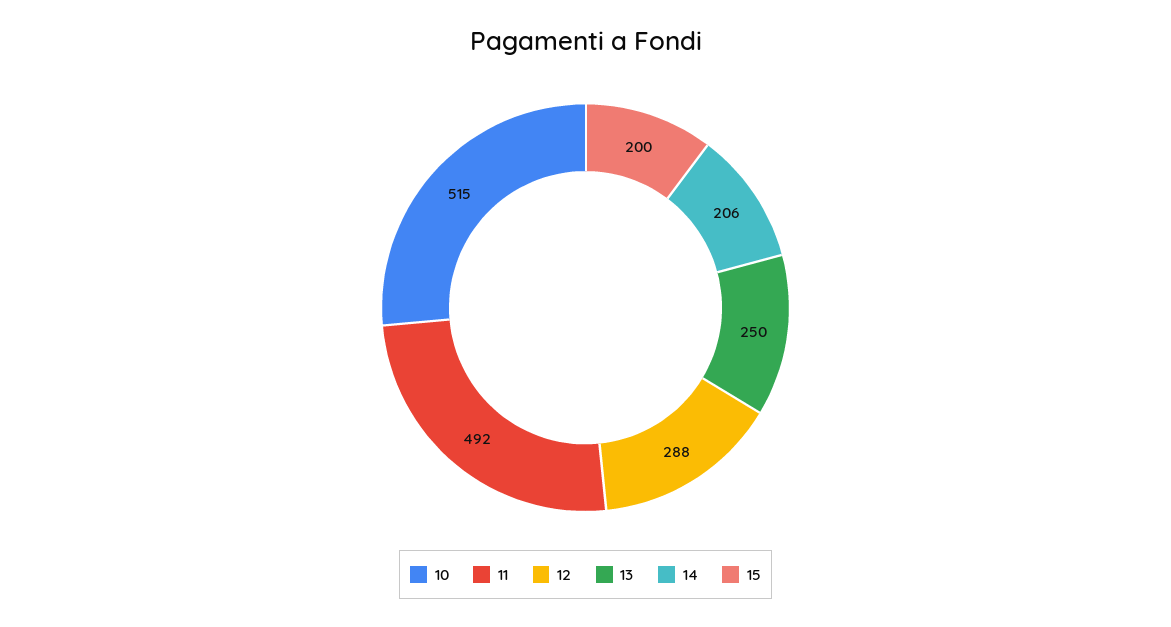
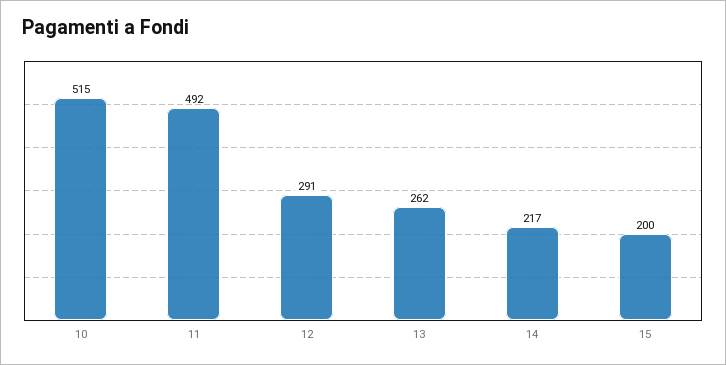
  {
    "10": 515,
    "11": 492,
-   "12": 288,
+   "12": 291,
-   "13": 250,
+   "13": 262,
-   "14": 206,
+   "14": 217,
    "15": 200
  }

